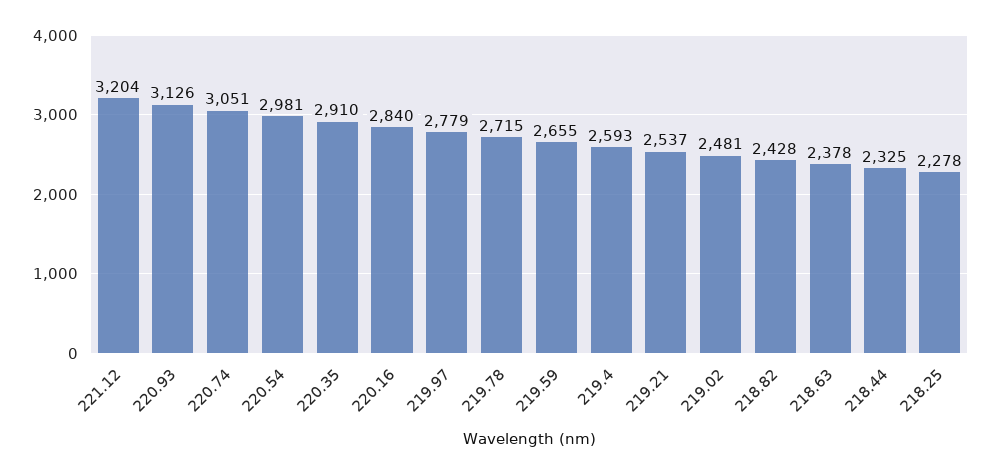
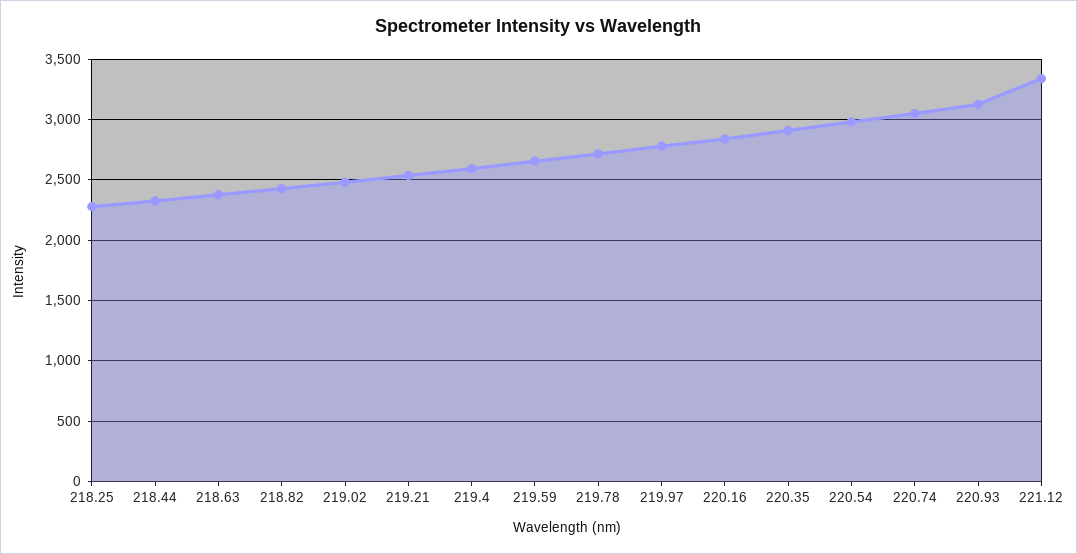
  {
-   "221.12": 3204,
+   "221.12": 3350,
    "220.93": 3126,
    "220.74": 3051,
    "220.54": 2981,
    "220.35": 2910,
    "220.16": 2840,
    "219.97": 2779,
    "219.78": 2715,
    "219.59": 2655,
    "219.4": 2593,
    "219.21": 2537,
    "219.02": 2481,
    "218.82": 2428,
    "218.63": 2378,
    "218.44": 2325,
    "218.25": 2278
  }

